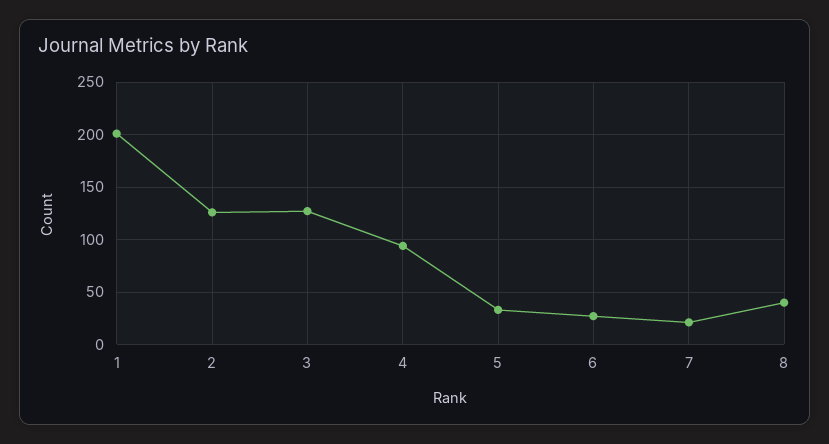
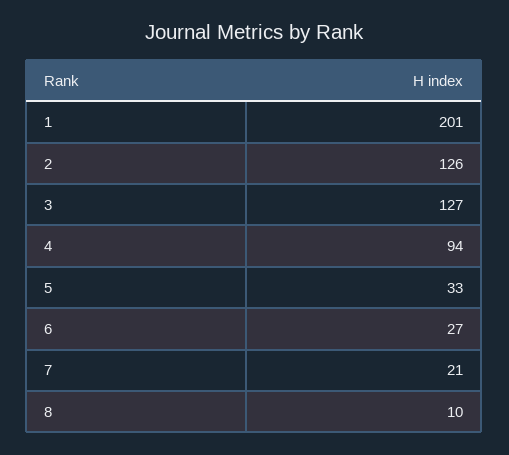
  {
    "1": 201,
    "2": 126,
    "3": 127,
    "4": 94,
    "5": 33,
    "6": 27,
    "7": 21,
-   "8": 40
+   "8": 10
  }

